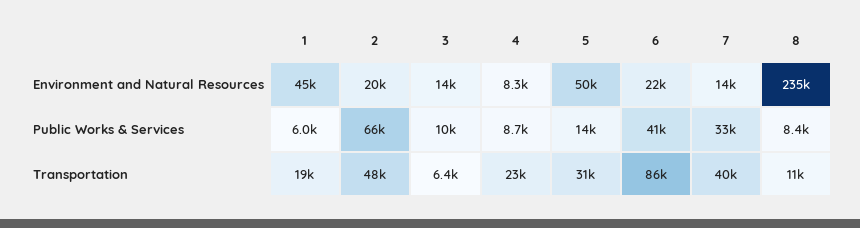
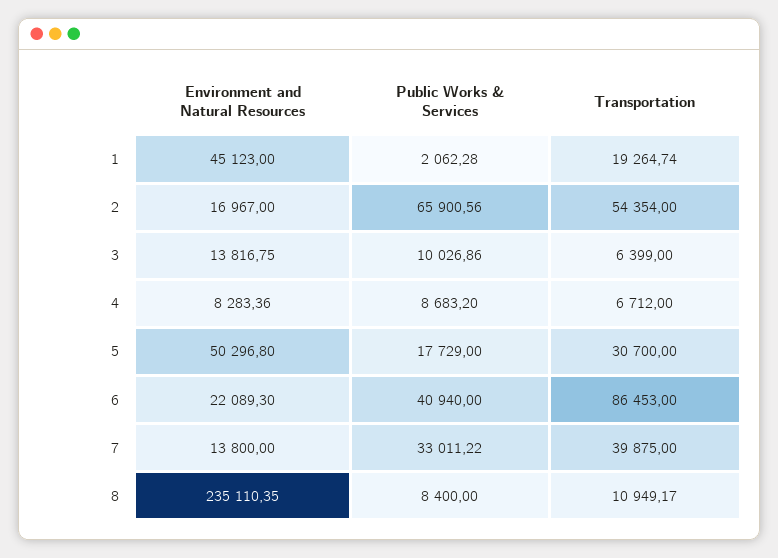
  {
    "1": {
      "Environment and Natural Resources": 45123,
-     "Public Works & Services": 6000,
+     "Public Works & Services": 2062.28,
      "Transportation": 19264.74
    },
    "2": {
-     "Environment and Natural Resources": 20000,
+     "Environment and Natural Resources": 16967,
      "Public Works & Services": 65900.56,
-     "Transportation": 48000
+     "Transportation": 54354
    },
    "3": {
      "Environment and Natural Resources": 13816.75,
      "Public Works & Services": 10026.86,
      "Transportation": 6399
    },
    "4": {
      "Environment and Natural Resources": 8283.36,
      "Public Works & Services": 8683.2,
-     "Transportation": 23000
+     "Transportation": 6712
    },
    "5": {
      "Environment and Natural Resources": 50296.8,
-     "Public Works & Services": 14000,
+     "Public Works & Services": 17729,
      "Transportation": 30700
    },
    "6": {
      "Environment and Natural Resources": 22089.3,
      "Public Works & Services": 40940,
      "Transportation": 86453
    },
    "7": {
      "Environment and Natural Resources": 13800,
      "Public Works & Services": 33011.22,
      "Transportation": 39875
    },
    "8": {
      "Environment and Natural Resources": 235110.35,
      "Public Works & Services": 8400,
      "Transportation": 10949.17
    }
  }

